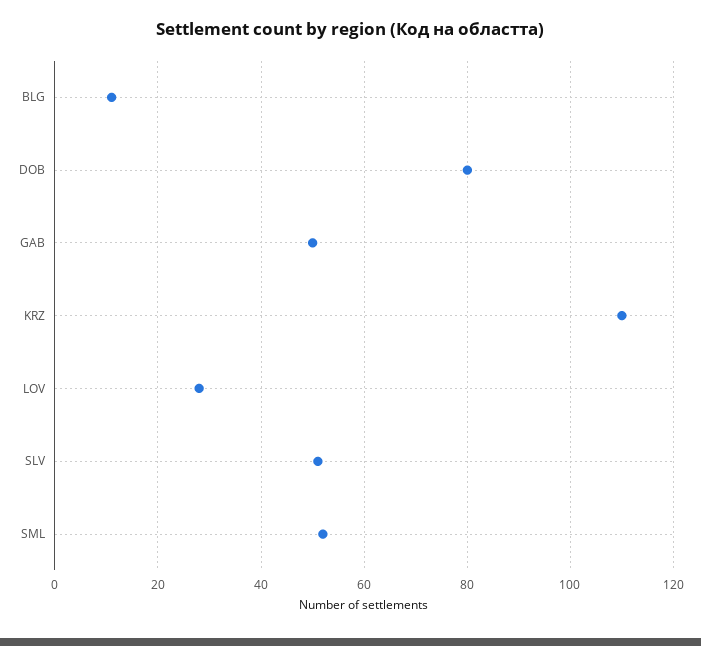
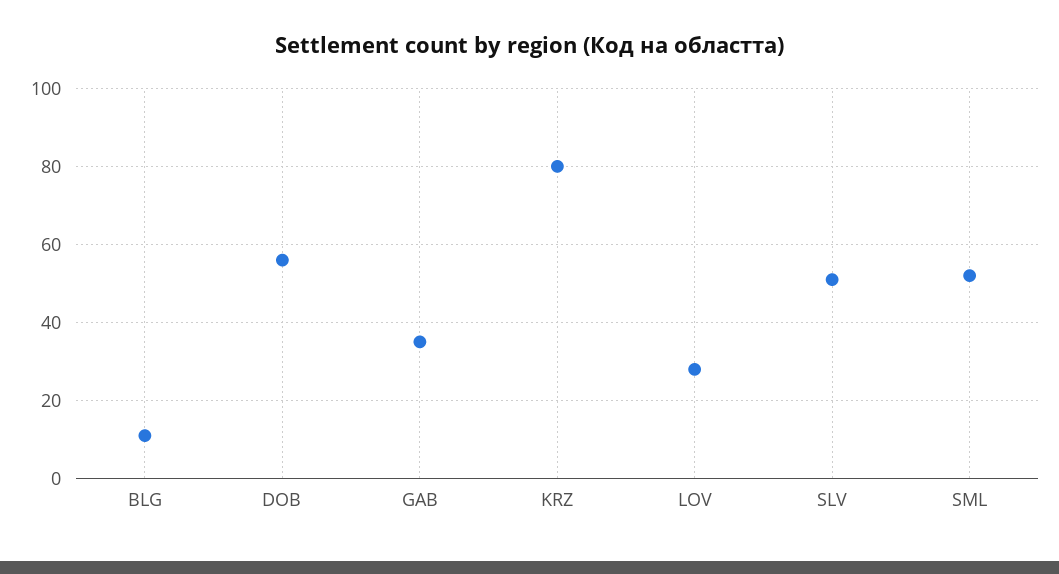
  {
    "BLG": 10,
-   "DOB": 80,
+   "DOB": 55,
-   "GAB": 50,
+   "GAB": 35,
-   "KRZ": 110,
+   "KRZ": 80,
    "LOV": 30,
    "SLV": 50,
    "SML": 50
  }

